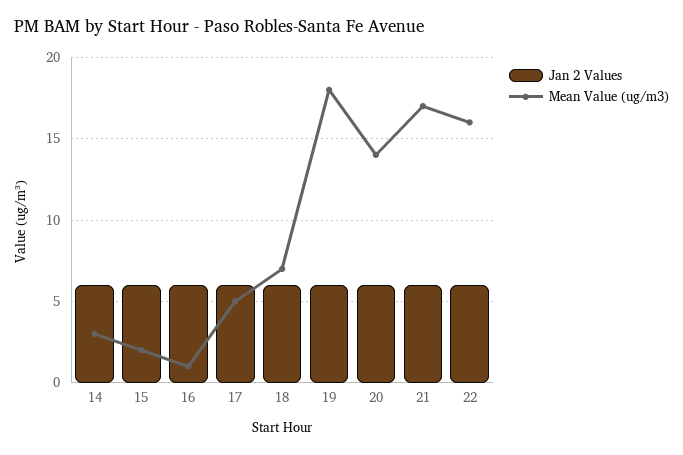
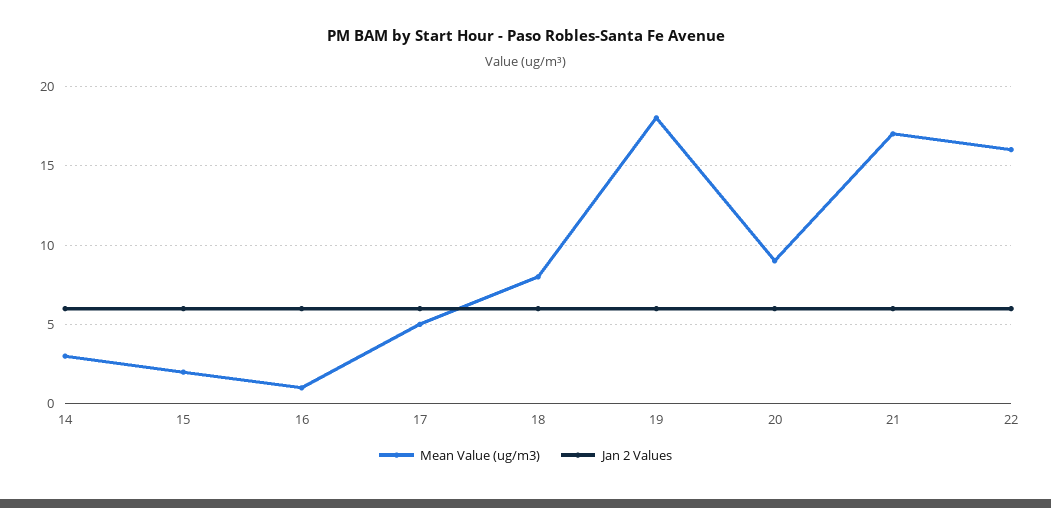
  {
    "Jan 2 Values": {
      "14": 6,
      "15": 6,
      "16": 6,
      "17": 6,
      "18": 6,
      "19": 6,
      "20": 6,
      "21": 6,
      "22": 6
    },
    "Mean Value (ug/m3)": {
      "14": 3,
      "15": 2,
      "16": 1,
      "17": 5,
-     "18": 7,
+     "18": 8,
      "19": 18,
-     "20": 14,
+     "20": 9,
      "21": 17,
      "22": 16
    }
  }

